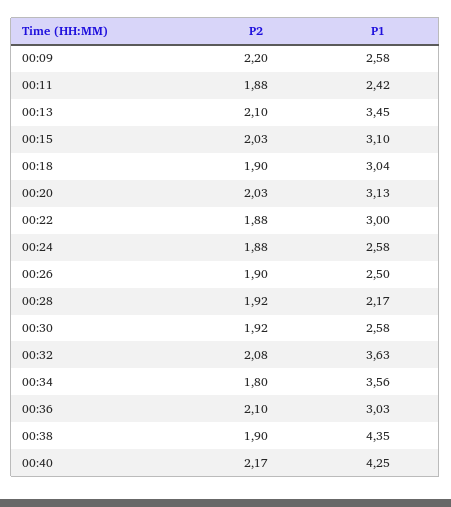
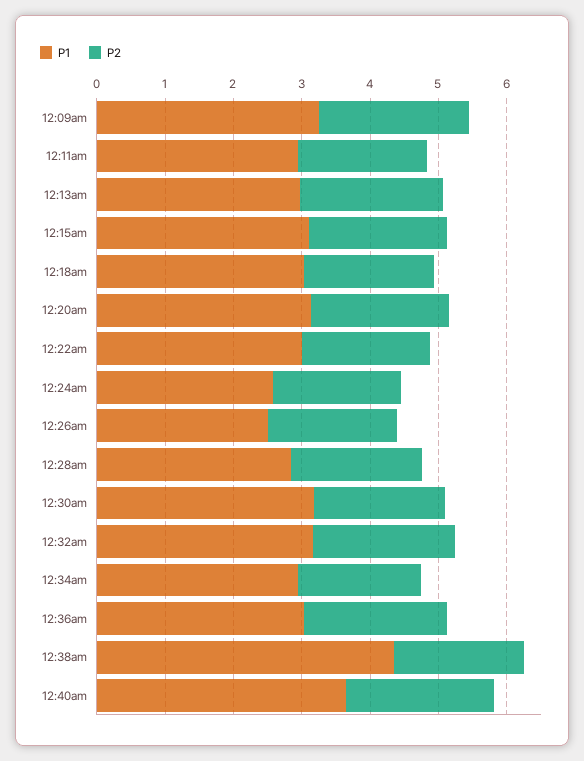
  {
    "P2": {
      "00:09": 2.2,
      "00:11": 1.88,
      "00:13": 2.1,
      "00:15": 2.03,
      "00:18": 1.9,
      "00:20": 2.03,
      "00:22": 1.88,
      "00:24": 1.88,
      "00:26": 1.9,
      "00:28": 1.92,
      "00:30": 1.92,
      "00:32": 2.08,
      "00:34": 1.8,
      "00:36": 2.1,
      "00:38": 1.9,
      "00:40": 2.17
    },
    "P1": {
-     "00:09": 2.58,
+     "00:09": 3.2,
-     "00:11": 2.42,
+     "00:11": 3,
-     "00:13": 3.45,
+     "00:13": 3,
      "00:15": 3.1,
      "00:18": 3.04,
      "00:20": 3.13,
      "00:22": 3,
      "00:24": 2.58,
      "00:26": 2.5,
-     "00:28": 2.17,
+     "00:28": 2.8,
-     "00:30": 2.58,
+     "00:30": 3.2,
-     "00:32": 3.63,
+     "00:32": 3.2,
-     "00:34": 3.56,
+     "00:34": 3,
      "00:36": 3.03,
      "00:38": 4.35,
-     "00:40": 4.25
+     "00:40": 3.6
    }
  }

